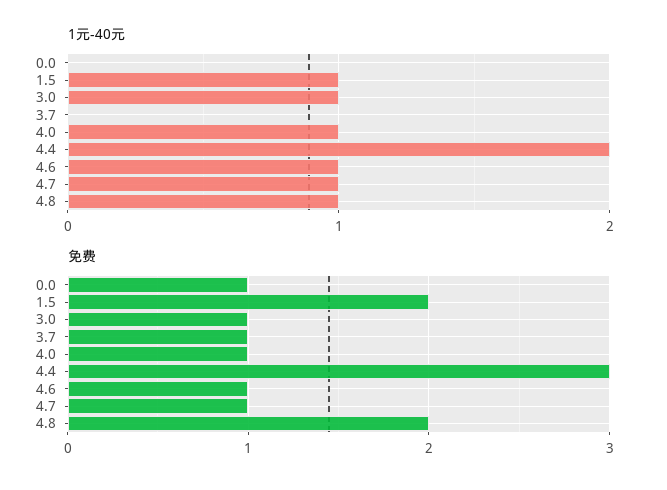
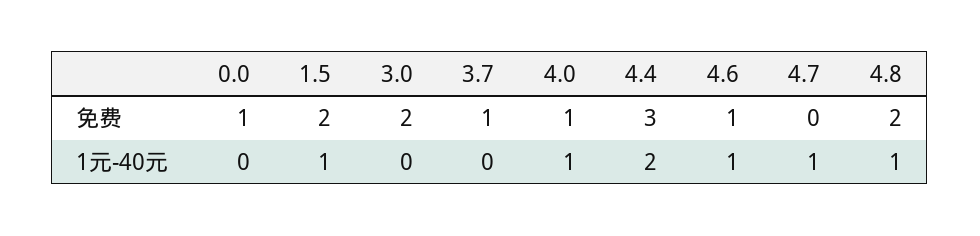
  {
    "1元-40元": {
      "0.0": 0,
      "1.5": 1,
-     "3.0": 1,
+     "3.0": 0,
      "3.7": 0,
      "4.0": 1,
      "4.4": 2,
      "4.6": 1,
      "4.7": 1,
      "4.8": 1
    },
    "免费": {
      "0.0": 1,
      "1.5": 2,
-     "3.0": 1,
+     "3.0": 2,
      "3.7": 1,
      "4.0": 1,
      "4.4": 3,
      "4.6": 1,
-     "4.7": 1,
+     "4.7": 0,
      "4.8": 2
    }
  }

